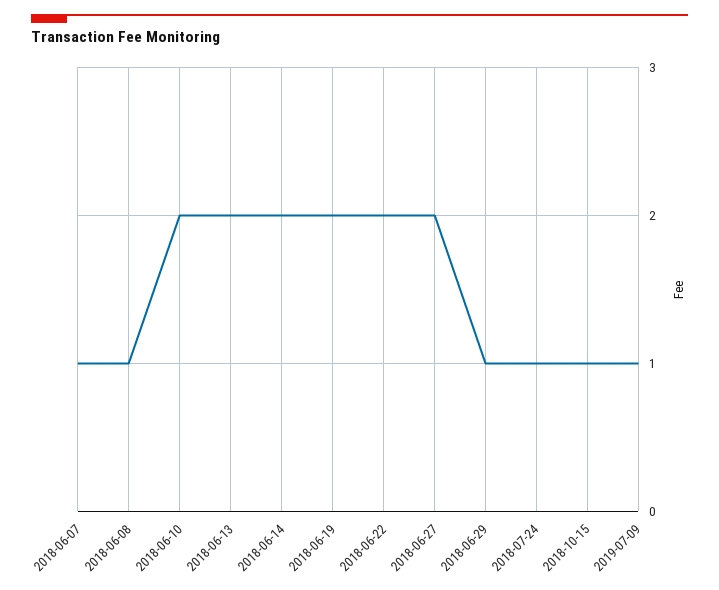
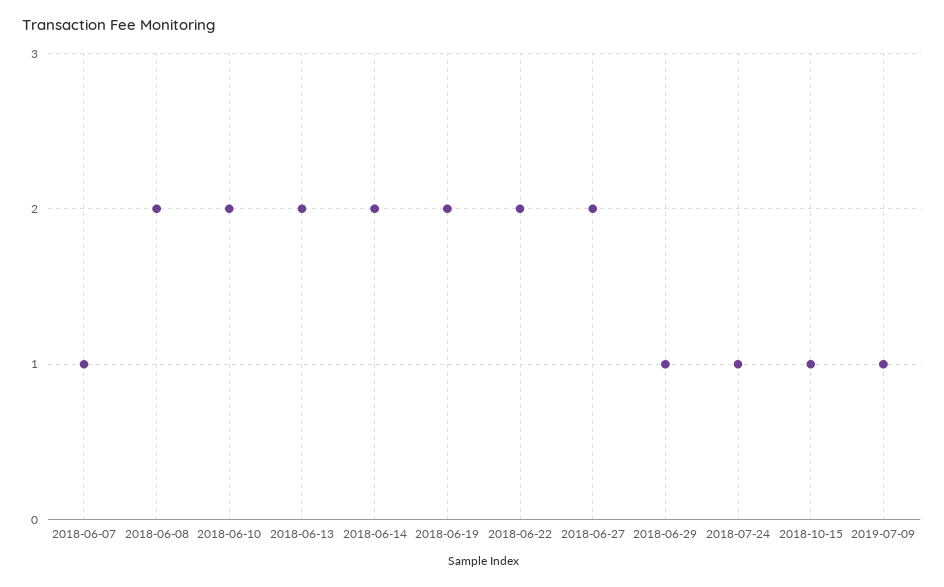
  {
    "2018-06-07": 1,
-   "2018-06-08": 1,
+   "2018-06-08": 2,
    "2018-06-10": 2,
    "2018-06-13": 2,
    "2018-06-14": 2,
    "2018-06-19": 2,
    "2018-06-22": 2,
    "2018-06-27": 2,
    "2018-06-29": 1,
    "2018-07-24": 1,
    "2018-10-15": 1,
    "2019-07-09": 1
  }

